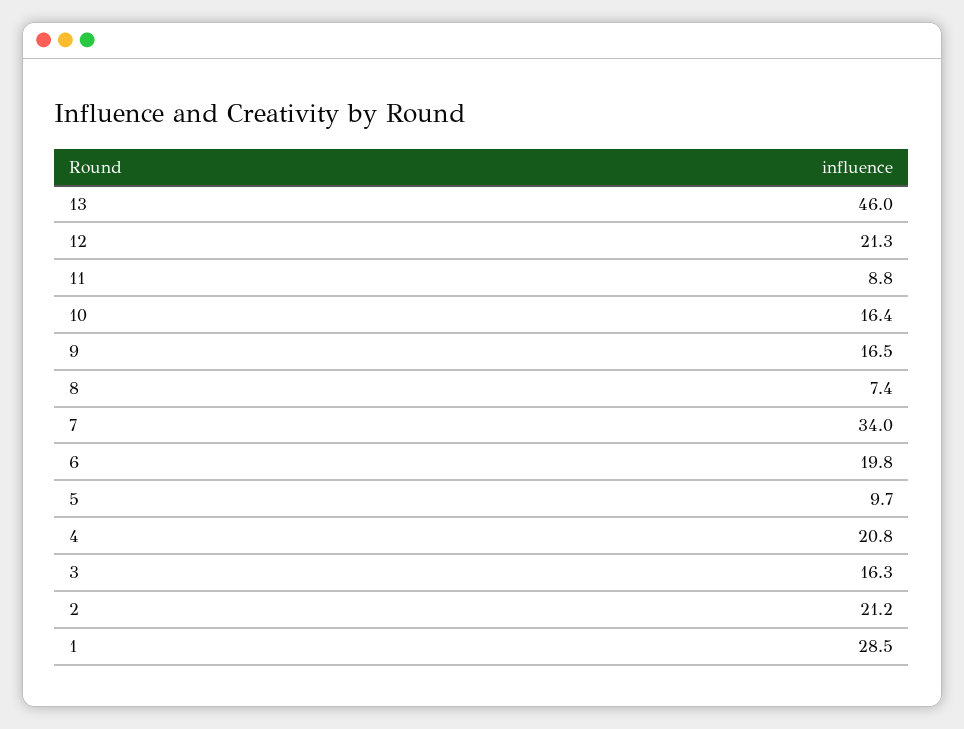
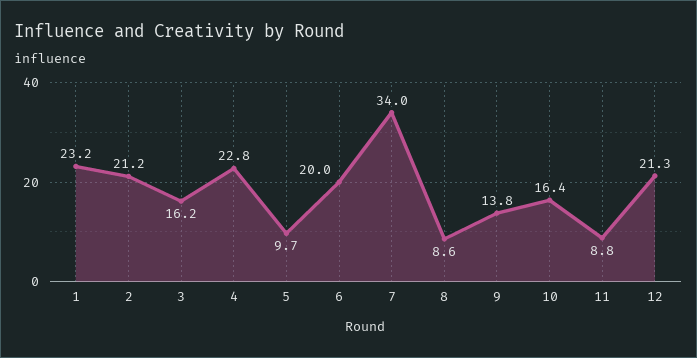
  {
-   "13": 46,
    "12": 21.3,
    "11": 8.8,
    "10": 16.4,
-   "9": 16.5,
+   "9": 13.8,
-   "8": 7.4,
+   "8": 8.6,
    "7": 34,
-   "6": 19.8,
+   "6": 20,
    "5": 9.7,
-   "4": 20.8,
+   "4": 22.8,
-   "3": 16.3,
+   "3": 16.2,
    "2": 21.2,
-   "1": 28.5
+   "1": 23.2
  }

